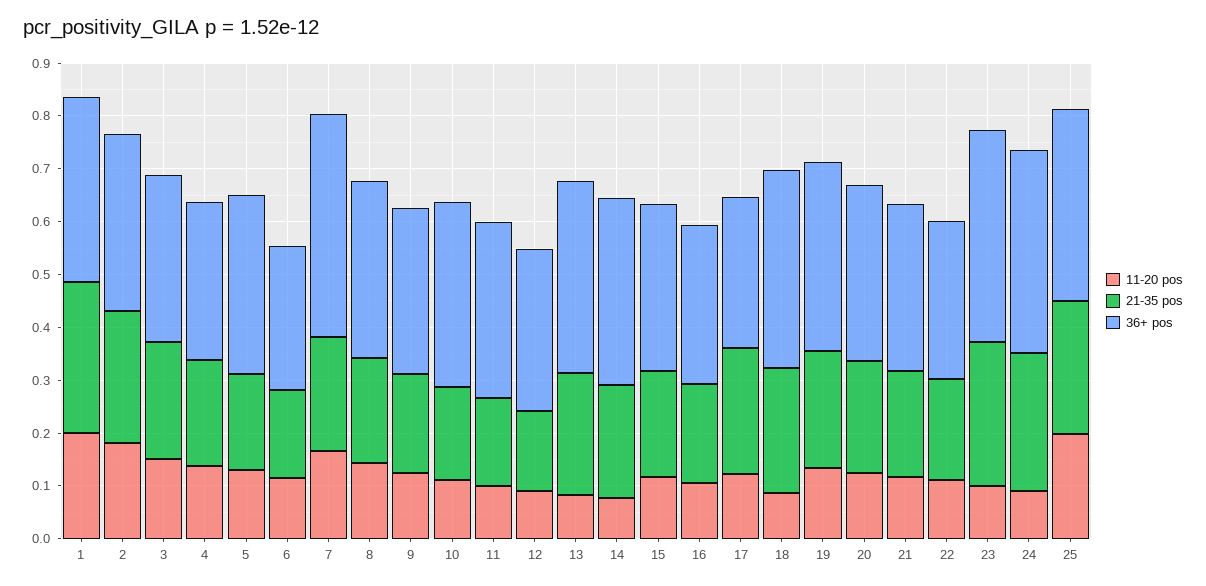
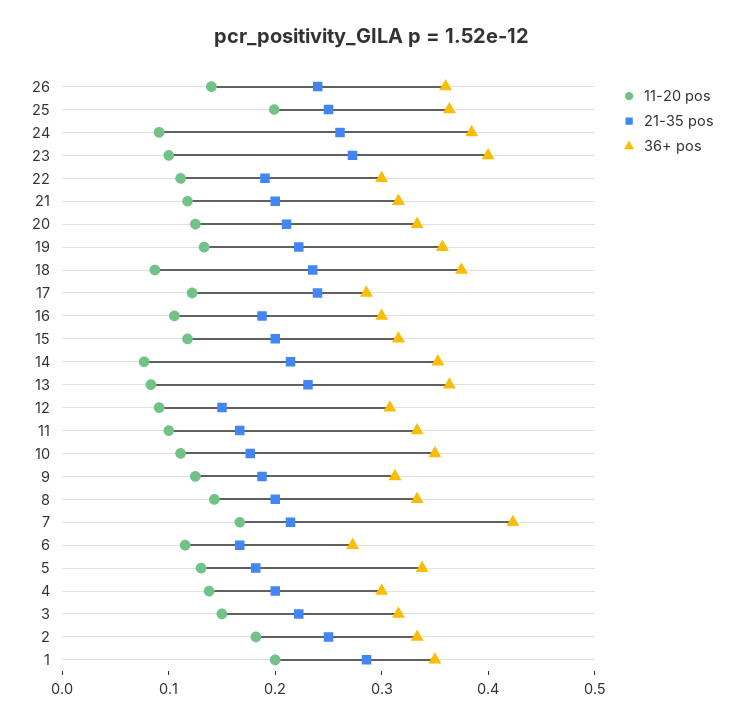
  {
    "11-20 pos": {
      "1": 0.2,
      "2": 0.18,
      "3": 0.16,
      "4": 0.14,
      "5": 0.14,
      "6": 0.12,
      "7": 0.16,
      "8": 0.14,
      "9": 0.12,
      "10": 0.12,
      "11": 0.1,
      "12": 0.1,
      "13": 0.08,
      "14": 0.08,
      "15": 0.12,
      "16": 0.1,
      "17": 0.12,
      "18": 0.08,
      "19": 0.14,
      "20": 0.12,
      "21": 0.12,
      "22": 0.12,
      "23": 0.1,
      "24": 0.1,
-     "25": 0.2
+     "25": 0.2,
+     "26": 0.14
    },
    "21-35 pos": {
      "1": 0.28,
      "2": 0.26,
      "3": 0.22,
      "4": 0.2,
      "5": 0.18,
      "6": 0.16,
      "7": 0.22,
      "8": 0.2,
      "9": 0.18,
      "10": 0.18,
      "11": 0.16,
      "12": 0.16,
      "13": 0.24,
      "14": 0.22,
      "15": 0.2,
      "16": 0.18,
      "17": 0.24,
      "18": 0.24,
      "19": 0.22,
      "20": 0.22,
      "21": 0.2,
      "22": 0.2,
      "23": 0.28,
      "24": 0.26,
-     "25": 0.26
+     "25": 0.26,
+     "26": 0.24
    },
    "36+ pos": {
      "1": 0.36,
      "2": 0.34,
      "3": 0.32,
      "4": 0.3,
      "5": 0.34,
      "6": 0.28,
      "7": 0.42,
      "8": 0.34,
      "9": 0.32,
      "10": 0.36,
      "11": 0.34,
      "12": 0.3,
      "13": 0.36,
      "14": 0.36,
      "15": 0.32,
      "16": 0.3,
      "17": 0.28,
      "18": 0.38,
      "19": 0.36,
      "20": 0.34,
      "21": 0.32,
      "22": 0.3,
      "23": 0.4,
      "24": 0.38,
-     "25": 0.36
+     "25": 0.36,
+     "26": 0.36
    }
  }

